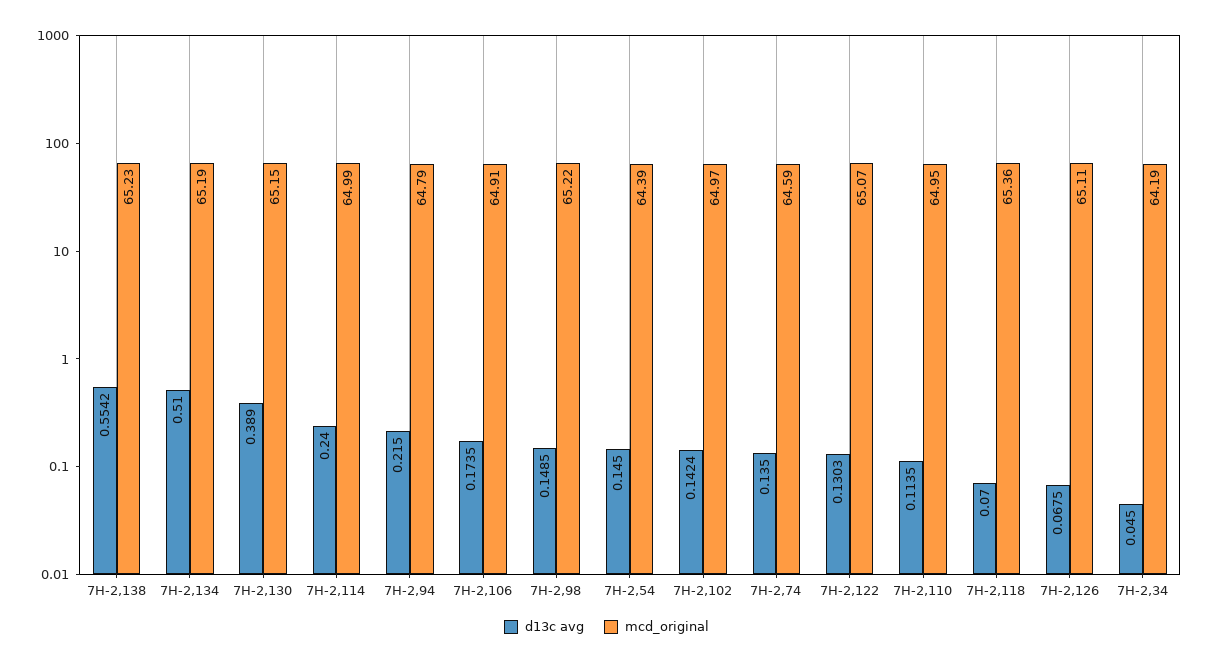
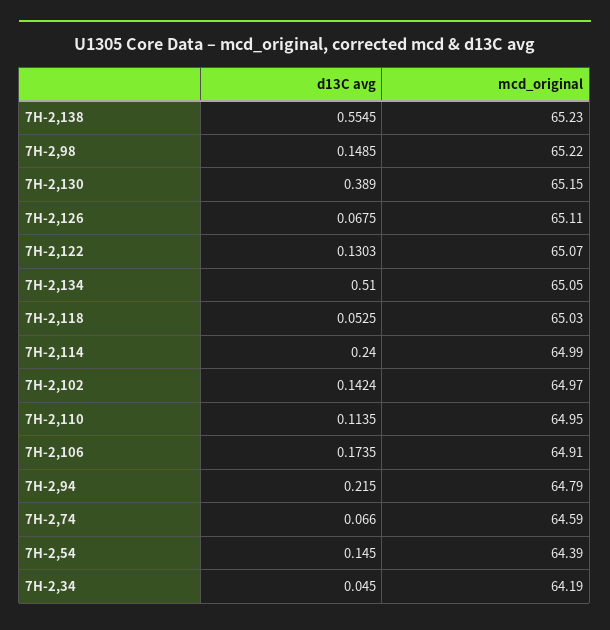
  {
    "d13c avg": {
-     "7H-2,138": 0.5542,
+     "7H-2,138": 0.5545,
      "7H-2,134": 0.51,
      "7H-2,130": 0.389,
      "7H-2,114": 0.24,
      "7H-2,94": 0.215,
      "7H-2,106": 0.1735,
      "7H-2,98": 0.1485,
      "7H-2,54": 0.145,
      "7H-2,102": 0.1424,
-     "7H-2,74": 0.135,
+     "7H-2,74": 0.066,
      "7H-2,122": 0.1303,
      "7H-2,110": 0.1135,
-     "7H-2,118": 0.07,
+     "7H-2,118": 0.0525,
      "7H-2,126": 0.0675,
      "7H-2,34": 0.045
    },
    "mcd_original": {
      "7H-2,138": 65.23,
-     "7H-2,134": 65.19,
+     "7H-2,134": 65.05,
      "7H-2,130": 65.15,
      "7H-2,114": 64.99,
      "7H-2,94": 64.79,
      "7H-2,106": 64.91,
      "7H-2,98": 65.22,
      "7H-2,54": 64.39,
      "7H-2,102": 64.97,
      "7H-2,74": 64.59,
      "7H-2,122": 65.07,
      "7H-2,110": 64.95,
-     "7H-2,118": 65.36,
+     "7H-2,118": 65.03,
      "7H-2,126": 65.11,
      "7H-2,34": 64.19
    }
  }

